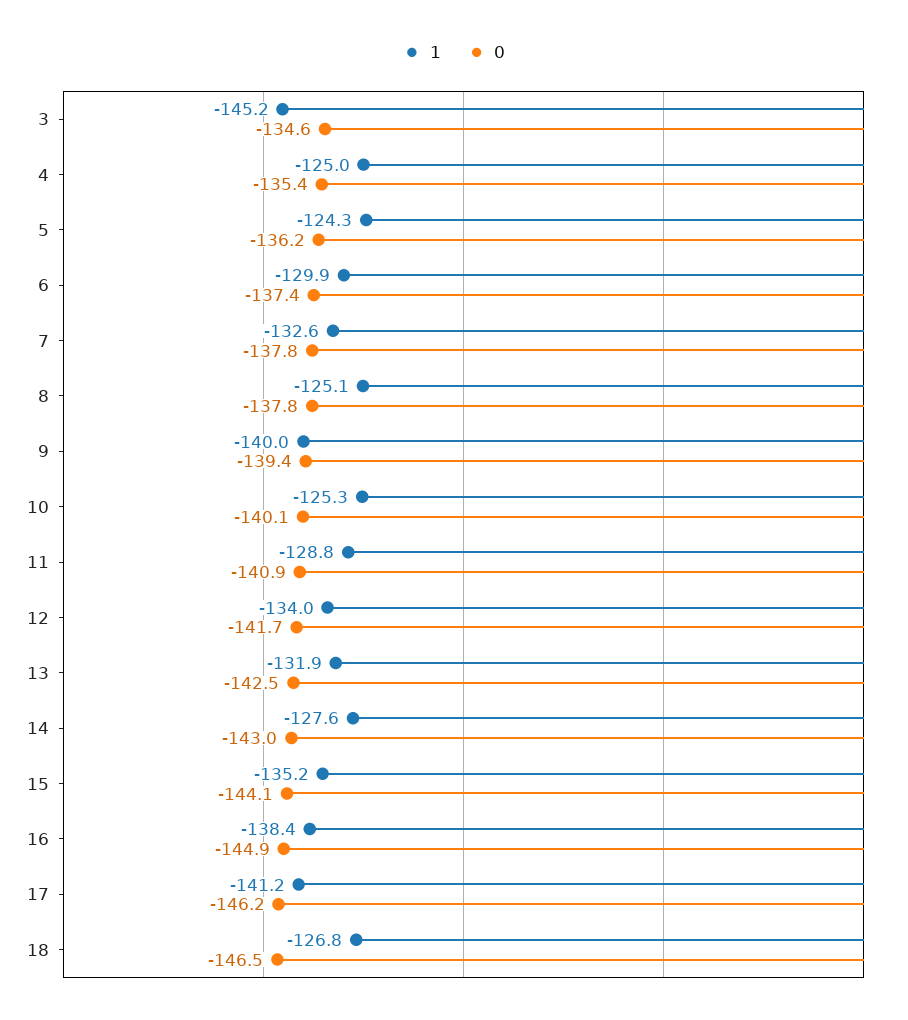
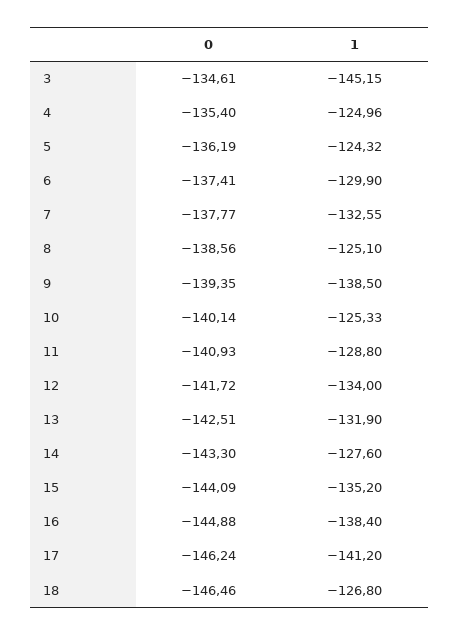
  {
    "1": {
      "3": -145.15,
      "4": -124.96,
      "5": -124.32,
      "6": -129.9,
      "7": -132.55,
      "8": -125.1,
-     "9": -140,
+     "9": -138.5,
      "10": -125.33,
      "11": -128.8,
      "12": -134,
      "13": -131.9,
      "14": -127.6,
      "15": -135.2,
      "16": -138.4,
      "17": -141.2,
      "18": -126.8
    },
    "0": {
      "3": -134.61,
      "4": -135.4,
      "5": -136.19,
      "6": -137.41,
      "7": -137.77,
-     "8": -137.8,
+     "8": -138.56,
      "9": -139.35,
      "10": -140.14,
      "11": -140.93,
      "12": -141.72,
      "13": -142.51,
-     "14": -143,
+     "14": -143.3,
      "15": -144.09,
      "16": -144.88,
      "17": -146.24,
      "18": -146.46
    }
  }

